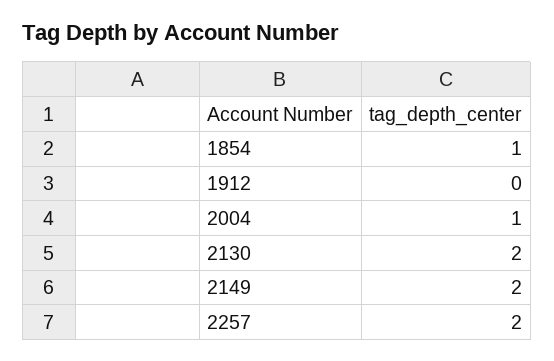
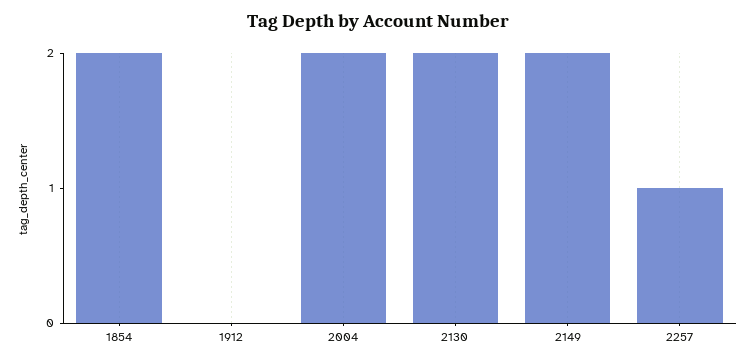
  {
-   "1854": 1,
+   "1854": 2,
    "1912": 0,
-   "2004": 1,
+   "2004": 2,
    "2130": 2,
    "2149": 2,
-   "2257": 2
+   "2257": 1
  }

